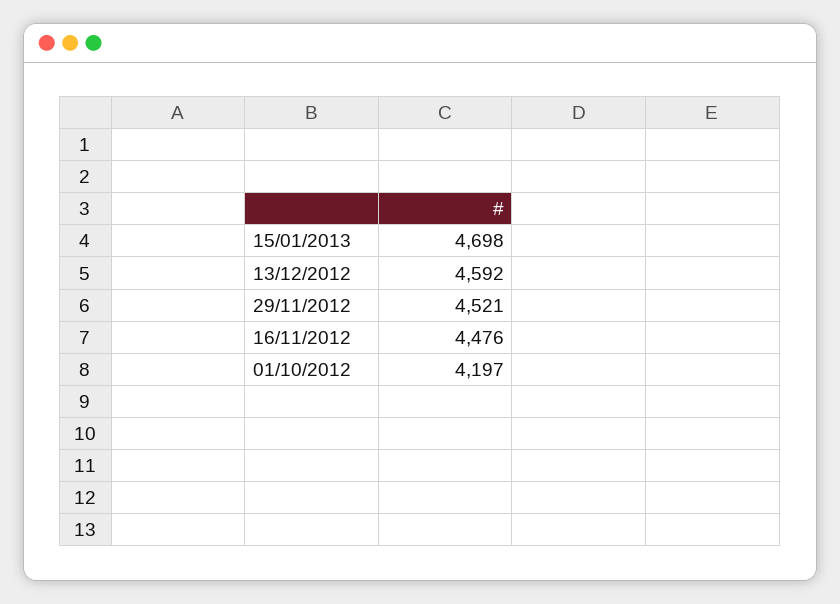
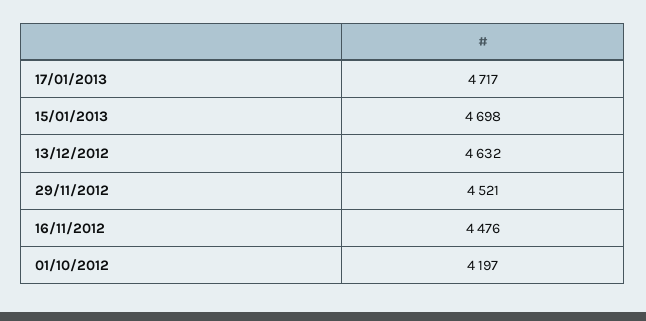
  {
    "15/01/2013": 4698,
-   "13/12/2012": 4592,
+   "13/12/2012": 4632,
    "29/11/2012": 4521,
    "16/11/2012": 4476,
-   "01/10/2012": 4197
+   "01/10/2012": 4197,
+   "17/01/2013": 4717
  }

